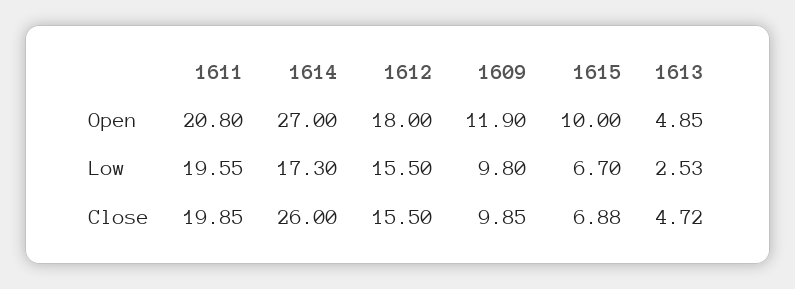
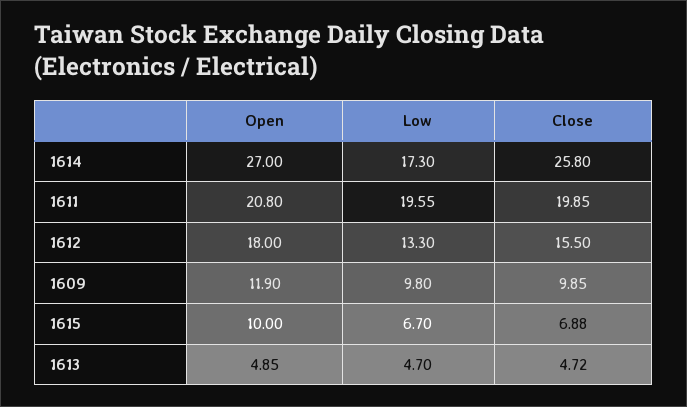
  {
    "1611": {
      "Open": 20.8,
      "Low": 19.55,
      "Close": 19.85
    },
    "1614": {
      "Open": 27,
      "Low": 17.3,
-     "Close": 26
+     "Close": 25.8
    },
    "1612": {
      "Open": 18,
-     "Low": 15.5,
+     "Low": 13.3,
      "Close": 15.5
    },
    "1609": {
      "Open": 11.9,
      "Low": 9.8,
      "Close": 9.85
    },
    "1615": {
      "Open": 10,
      "Low": 6.7,
      "Close": 6.88
    },
    "1613": {
      "Open": 4.85,
-     "Low": 2.53,
+     "Low": 4.7,
      "Close": 4.72
    }
  }

